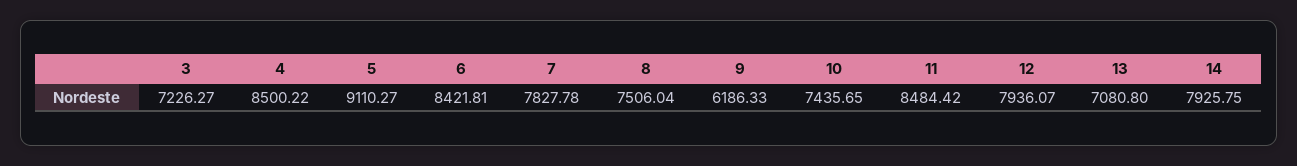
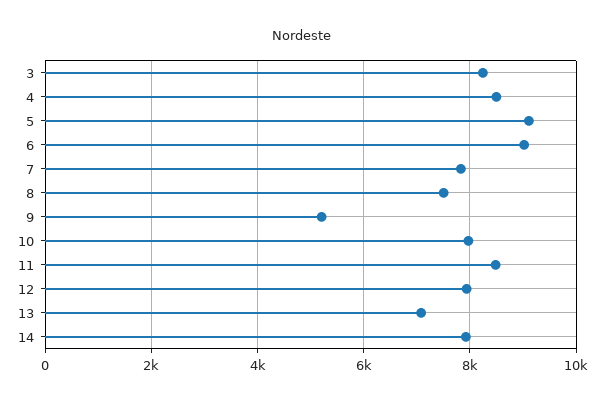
  {
-   "3": 7226.27,
+   "3": 8200,
    "4": 8500.22,
    "5": 9110.27,
-   "6": 8421.81,
+   "6": 9000,
    "7": 7827.78,
    "8": 7506.04,
-   "9": 6186.33,
+   "9": 5200,
-   "10": 7435.65,
+   "10": 8000,
    "11": 8484.42,
    "12": 7936.07,
    "13": 7080.8,
    "14": 7925.75
  }

